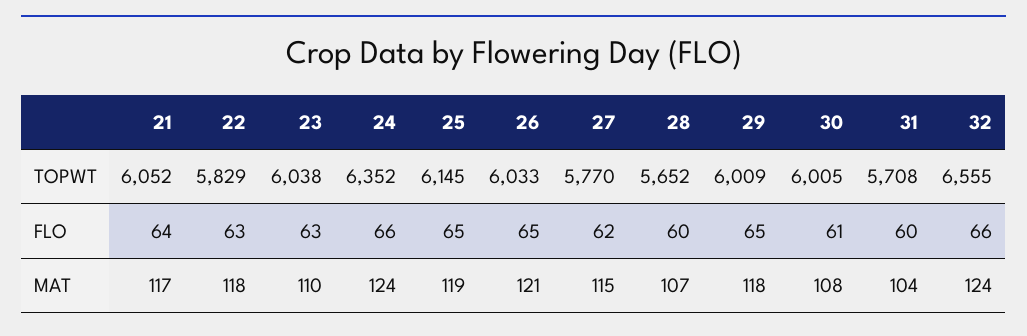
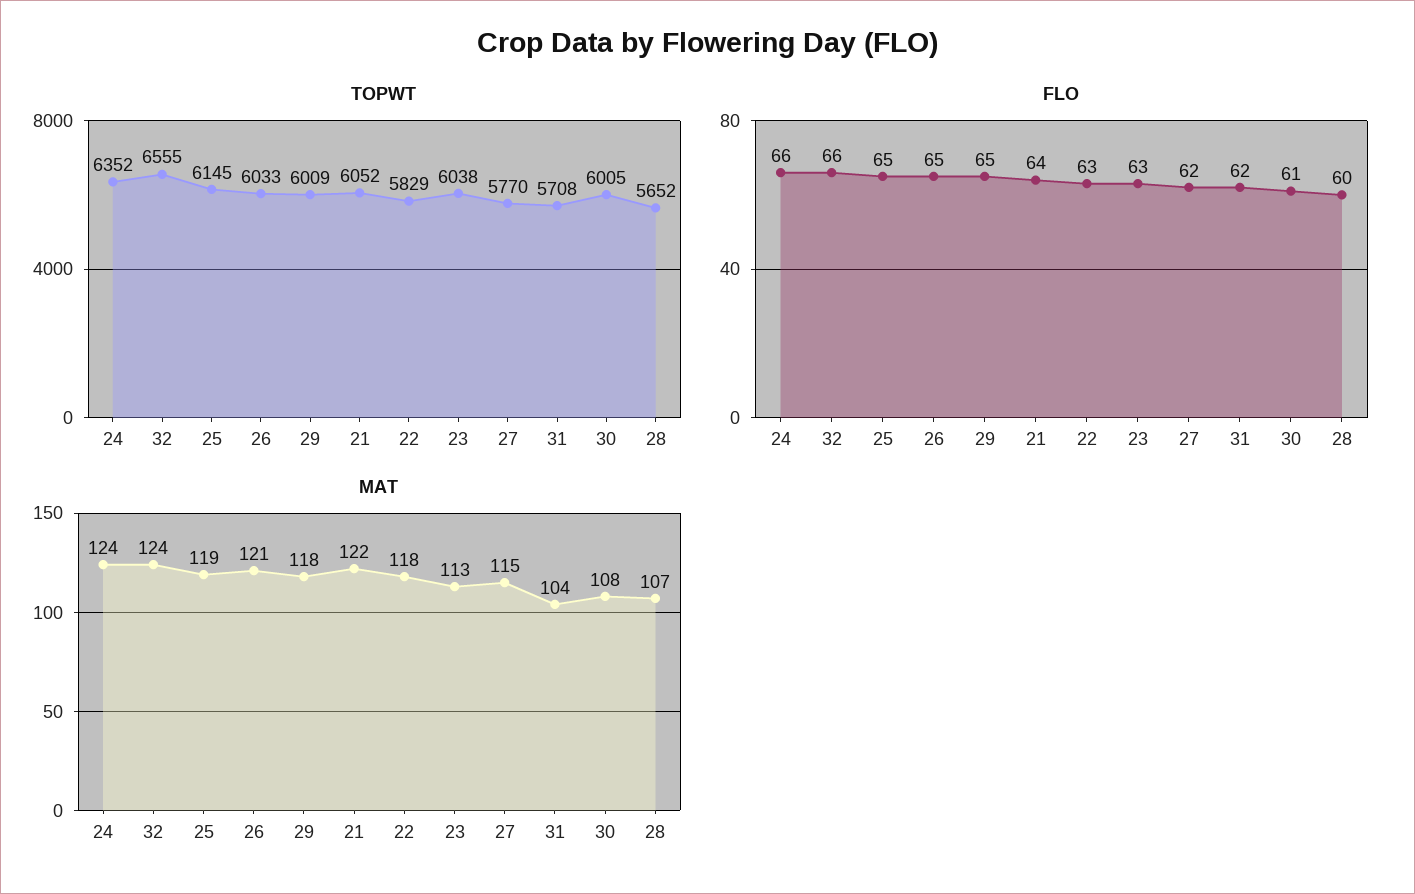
  {
    "TOPWT": {
      "21": 6052,
      "22": 5829,
      "23": 6038,
      "24": 6352,
      "25": 6145,
      "26": 6033,
      "27": 5770,
      "28": 5652,
      "29": 6009,
      "30": 6005,
      "31": 5708,
      "32": 6555
    },
    "FLO": {
      "21": 64,
      "22": 63,
      "23": 63,
      "24": 66,
      "25": 65,
      "26": 65,
      "27": 62,
      "28": 60,
      "29": 65,
      "30": 61,
-     "31": 60,
+     "31": 62,
      "32": 66
    },
    "MAT": {
-     "21": 117,
+     "21": 122,
      "22": 118,
-     "23": 110,
+     "23": 113,
      "24": 124,
      "25": 119,
      "26": 121,
      "27": 115,
      "28": 107,
      "29": 118,
      "30": 108,
      "31": 104,
      "32": 124
    }
  }

